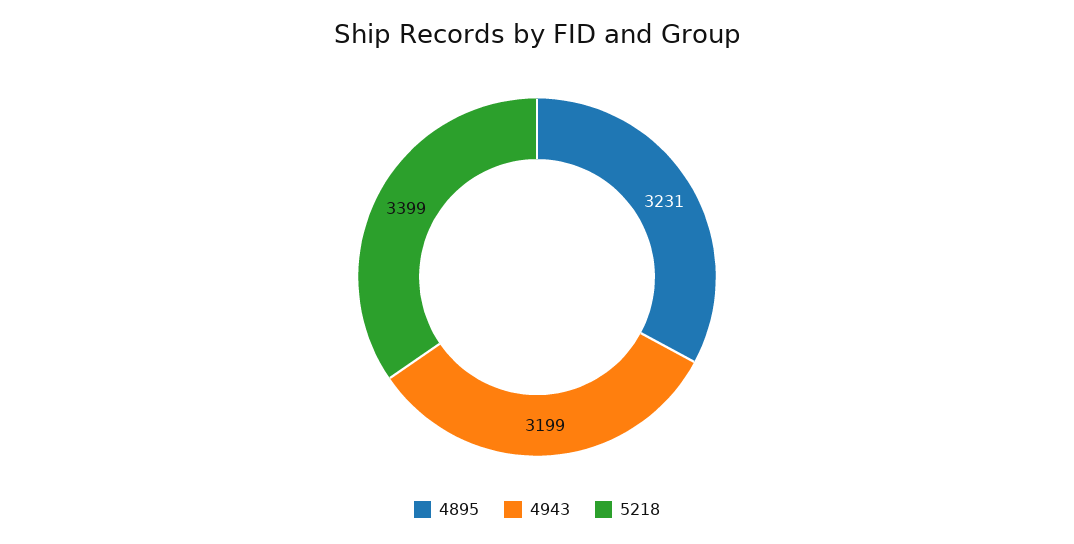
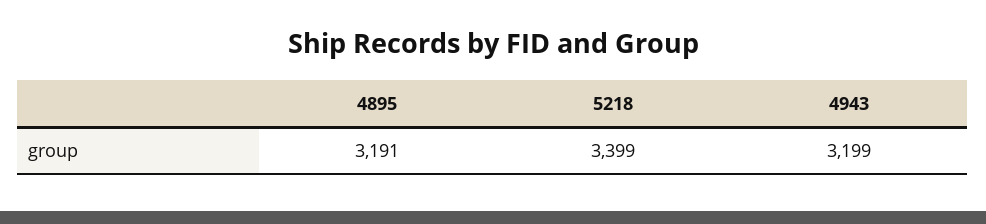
  {
-   "4895": 3231,
+   "4895": 3191,
    "4943": 3199,
    "5218": 3399
  }

